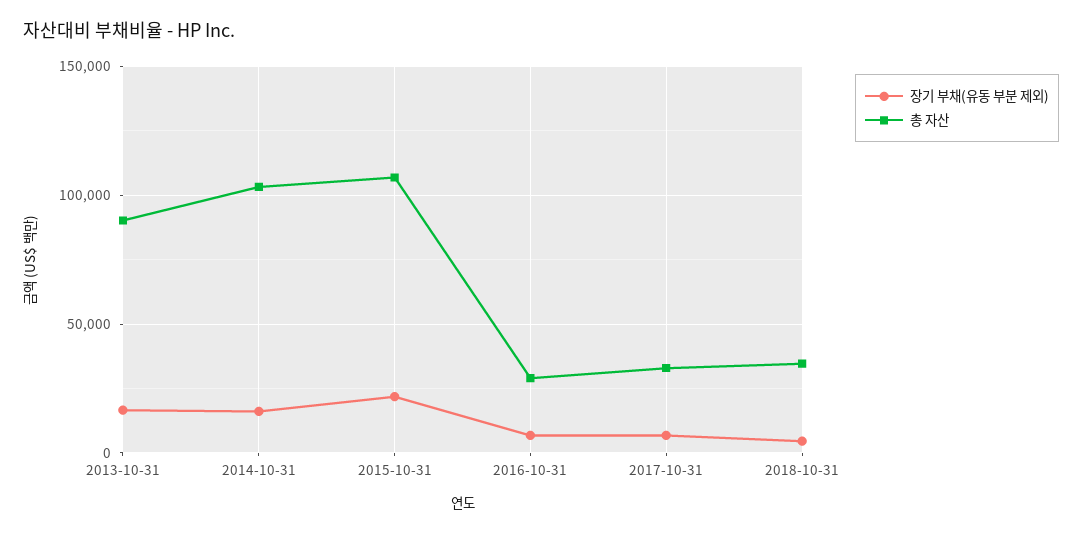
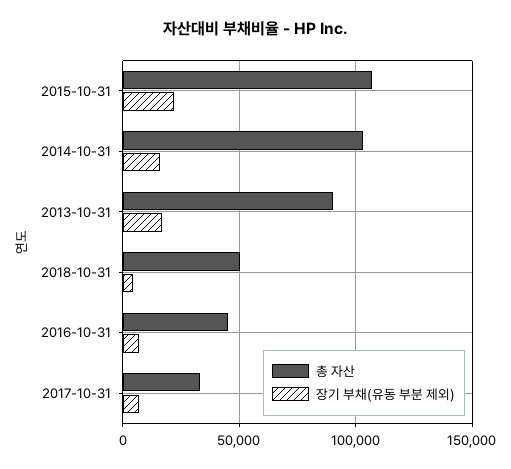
  {
    "장기 부채(유동 부분 제외)": {
      "2013-10-31": 15000,
      "2014-10-31": 15000,
      "2015-10-31": 20000,
      "2016-10-31": 5000,
      "2017-10-31": 5000,
      "2018-10-31": 5000
    },
    "총 자산": {
      "2013-10-31": 90000,
      "2014-10-31": 105000,
      "2015-10-31": 105000,
-     "2016-10-31": 30000,
+     "2016-10-31": 45000,
      "2017-10-31": 35000,
-     "2018-10-31": 35000
+     "2018-10-31": 50000
    }
  }

